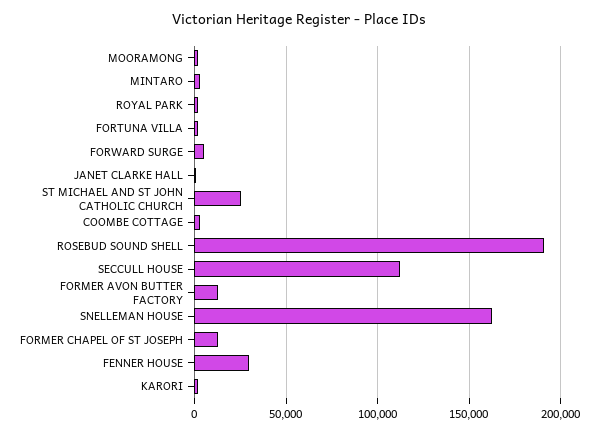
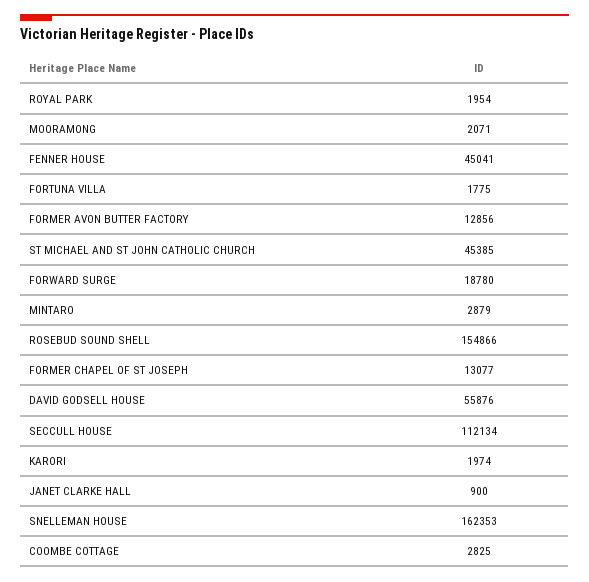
  {
    "MOORAMONG": 2071,
    "MINTARO": 2879,
    "ROYAL PARK": 1954,
    "FORTUNA VILLA": 1775,
-   "FORWARD SURGE": 5000,
+   "FORWARD SURGE": 18780,
    "JANET CLARKE HALL": 900,
-   "ST MICHAEL AND ST JOHN CATHOLIC CHURCH": 25000,
+   "ST MICHAEL AND ST JOHN CATHOLIC CHURCH": 45385,
    "COOMBE COTTAGE": 2825,
-   "ROSEBUD SOUND SHELL": 190000,
+   "ROSEBUD SOUND SHELL": 154866,
    "SECCULL HOUSE": 112134,
    "FORMER AVON BUTTER FACTORY": 12856,
    "SNELLEMAN HOUSE": 162353,
    "FORMER CHAPEL OF ST JOSEPH": 13077,
-   "FENNER HOUSE": 30000,
+   "FENNER HOUSE": 45041,
-   "KARORI": 1974
+   "KARORI": 1974,
+   "DAVID GODSELL HOUSE": 55876
  }

